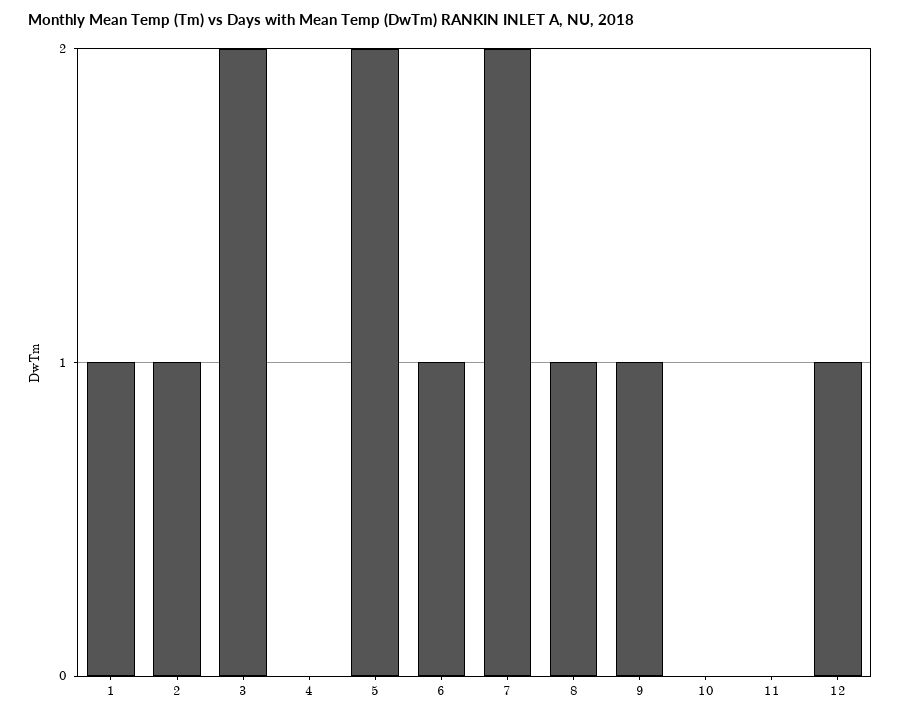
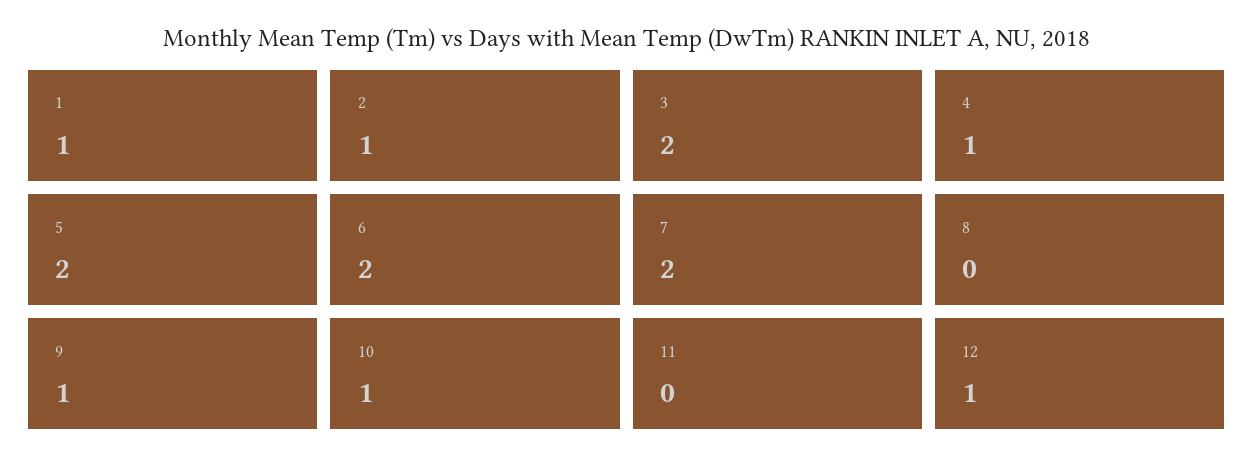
  {
    "1": 1,
    "2": 1,
    "3": 2,
-   "4": 0,
+   "4": 1,
    "5": 2,
-   "6": 1,
+   "6": 2,
    "7": 2,
-   "8": 1,
+   "8": 0,
    "9": 1,
-   "10": 0,
+   "10": 1,
    "11": 0,
    "12": 1
  }

